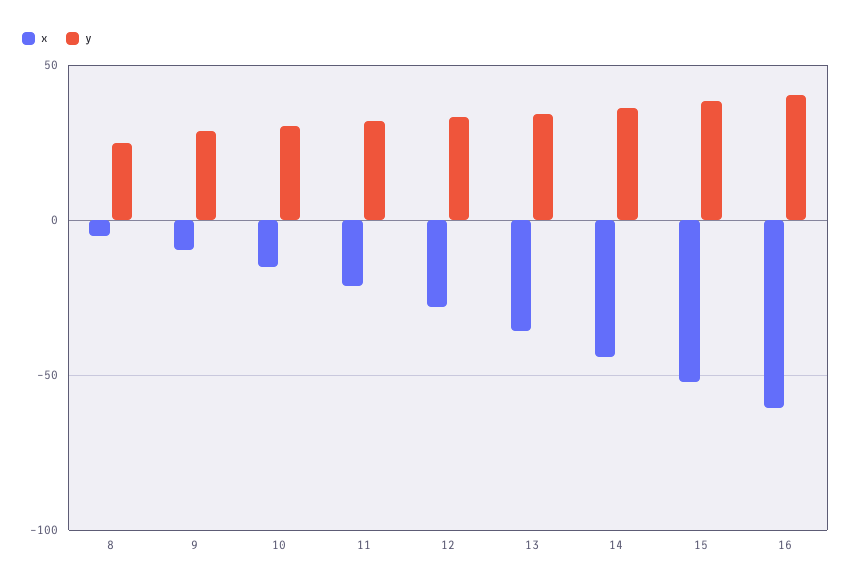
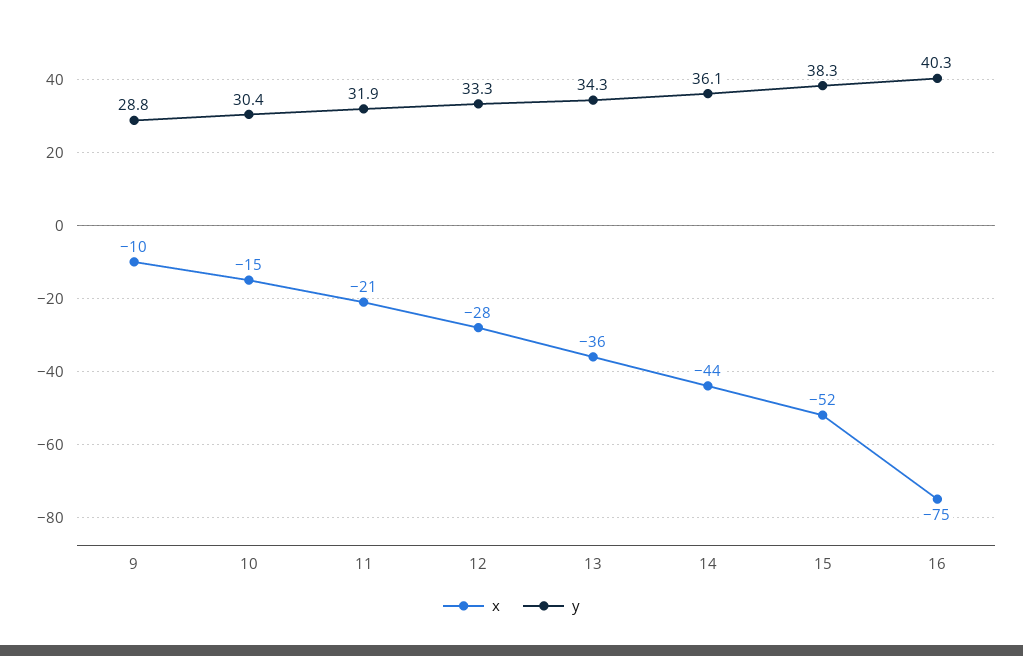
  {
    "x": {
-     "8": -5,
      "9": -10,
      "10": -15,
      "11": -21,
      "12": -28,
      "13": -36,
      "14": -44,
      "15": -52,
-     "16": -60
+     "16": -75
    },
    "y": {
-     "8": 25,
      "9": 28.8,
      "10": 30.4,
      "11": 31.9,
      "12": 33.3,
      "13": 34.3,
      "14": 36.1,
      "15": 38.3,
      "16": 40.3
    }
  }

